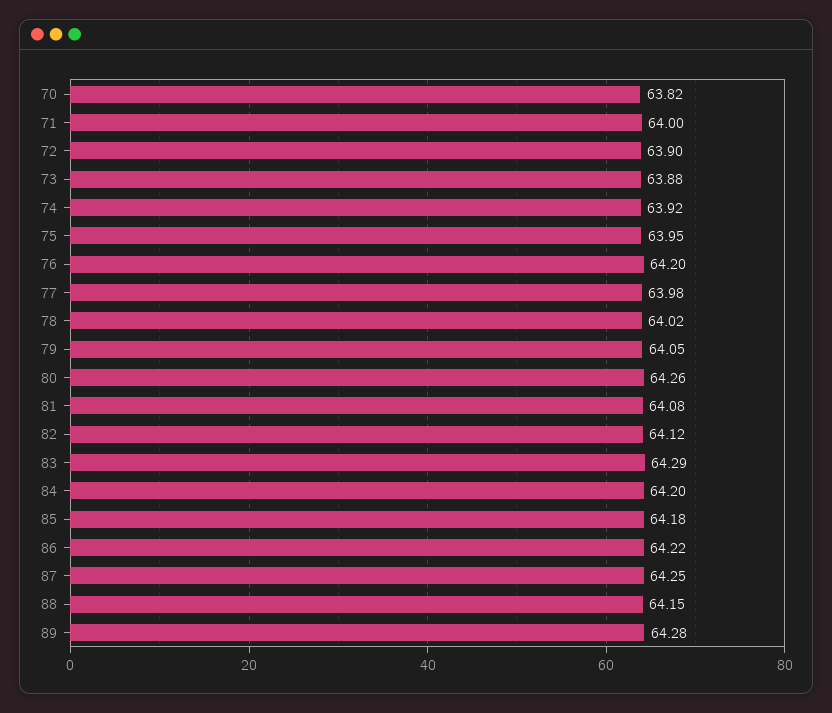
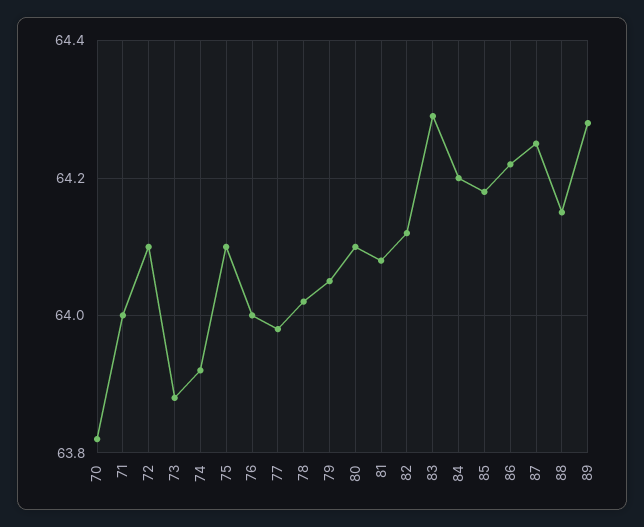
  {
    "70": 63.82,
    "71": 64,
-   "72": 63.9,
+   "72": 64.1,
    "73": 63.88,
    "74": 63.92,
-   "75": 63.95,
+   "75": 64.1,
-   "76": 64.2,
+   "76": 64,
    "77": 63.98,
    "78": 64.02,
    "79": 64.05,
-   "80": 64.26,
+   "80": 64.1,
    "81": 64.08,
    "82": 64.12,
    "83": 64.29,
    "84": 64.2,
    "85": 64.18,
    "86": 64.22,
    "87": 64.25,
    "88": 64.15,
    "89": 64.28
  }

